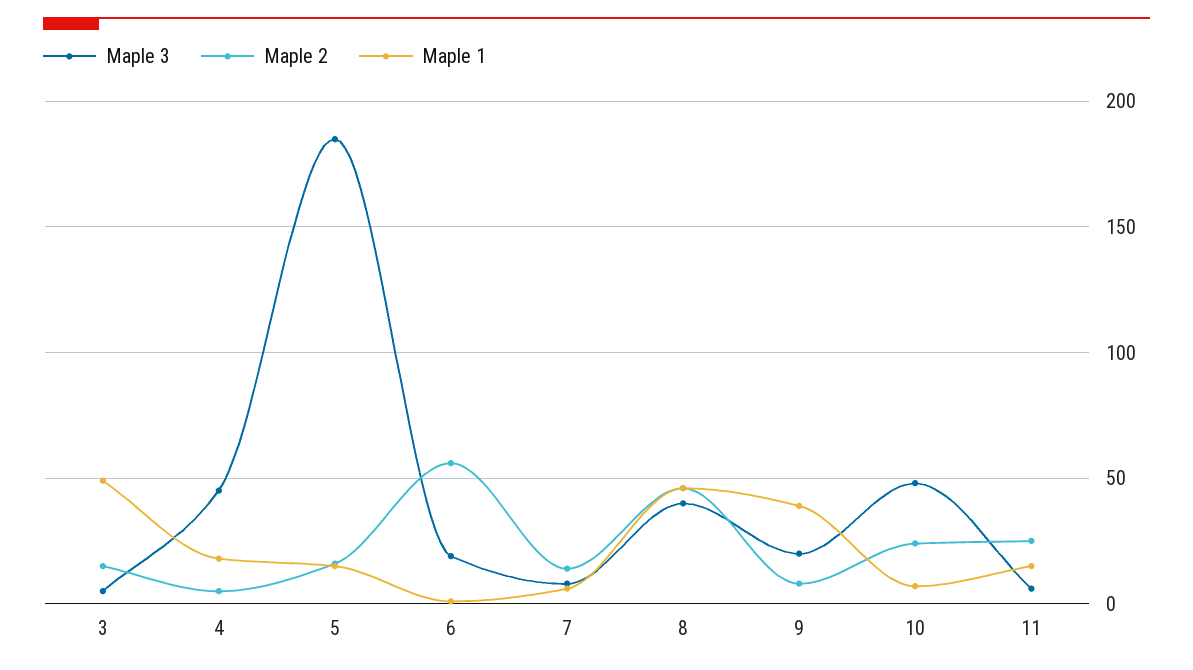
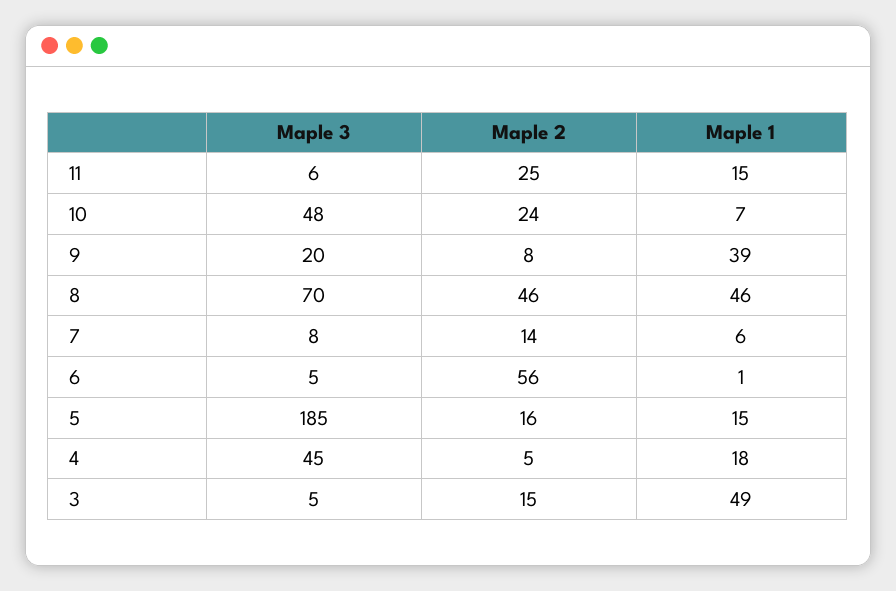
  {
    "Maple 3": {
      "3": 5,
      "4": 45,
      "5": 185,
-     "6": 20,
+     "6": 5,
      "7": 8,
-     "8": 40,
+     "8": 70,
      "9": 20,
      "10": 48,
      "11": 6
    },
    "Maple 2": {
      "3": 15,
      "4": 5,
      "5": 16,
      "6": 56,
      "7": 14,
      "8": 46,
      "9": 8,
      "10": 24,
      "11": 25
    },
    "Maple 1": {
      "3": 49,
      "4": 18,
      "5": 15,
      "6": 1,
      "7": 6,
      "8": 46,
      "9": 39,
      "10": 7,
      "11": 15
    }
  }

